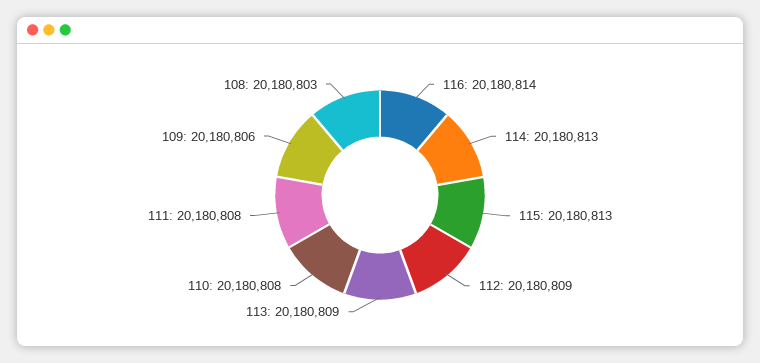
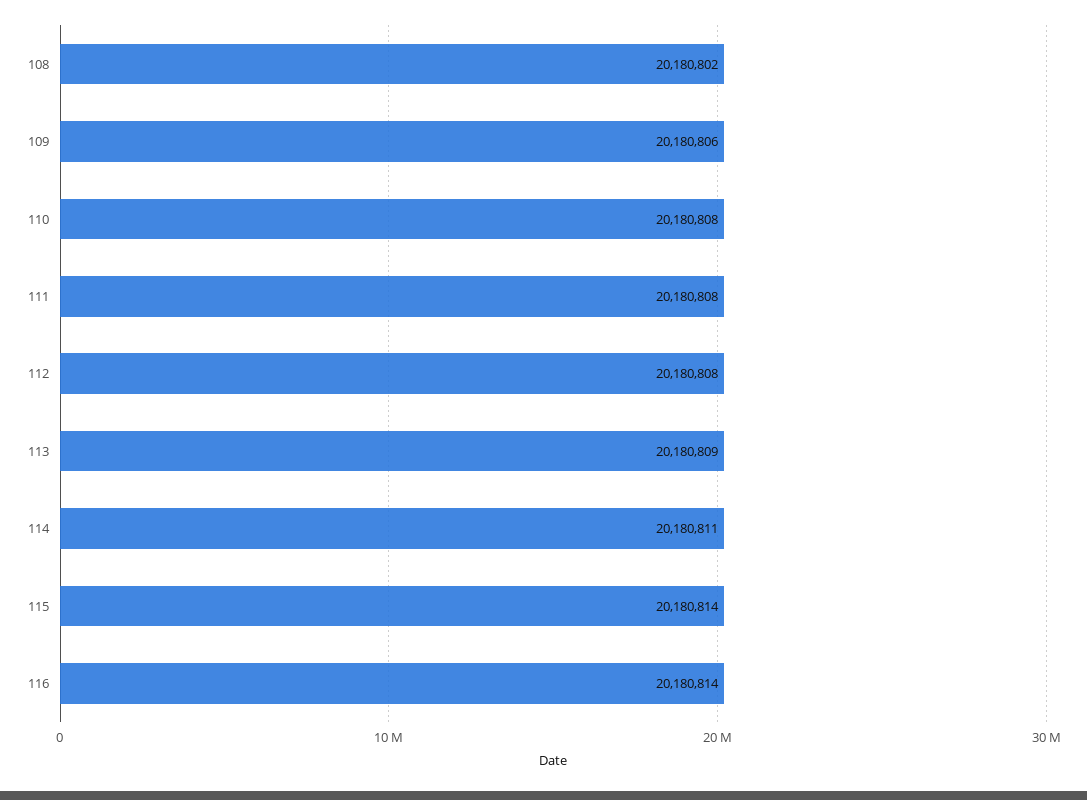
  {
    "116": 20180814,
-   "114": 20180813,
+   "114": 20180811,
-   "115": 20180813,
+   "115": 20180814,
-   "112": 20180809,
+   "112": 20180808,
    "113": 20180809,
    "110": 20180808,
    "111": 20180808,
    "109": 20180806,
-   "108": 20180803
+   "108": 20180802
  }

